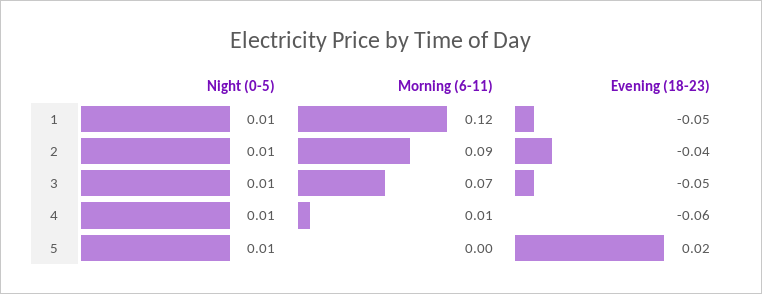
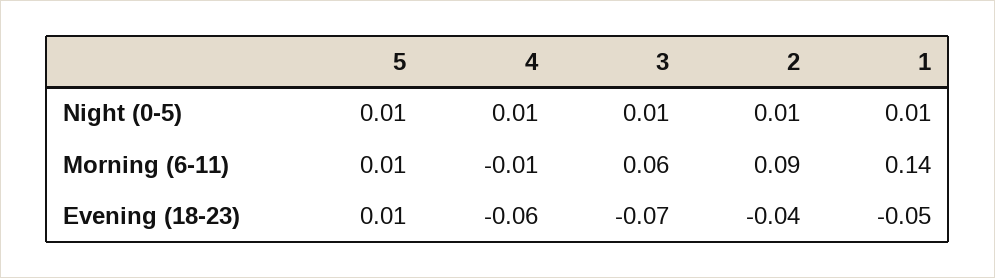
  {
    "Night (0-5)": {
      "1": 0.01,
      "2": 0.01,
      "3": 0.01,
      "4": 0.01,
      "5": 0.01
    },
    "Morning (6-11)": {
-     "1": 0.12,
+     "1": 0.14,
      "2": 0.09,
-     "3": 0.07,
+     "3": 0.06,
-     "4": 0.01,
+     "4": -0.01,
-     "5": 0
+     "5": 0.01
    },
    "Evening (18-23)": {
      "1": -0.05,
      "2": -0.04,
-     "3": -0.05,
+     "3": -0.07,
      "4": -0.06,
-     "5": 0.02
+     "5": 0.01
    }
  }

